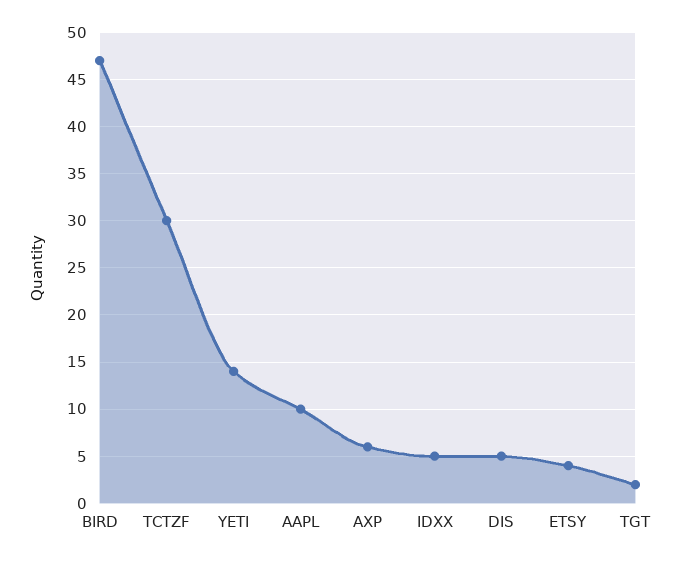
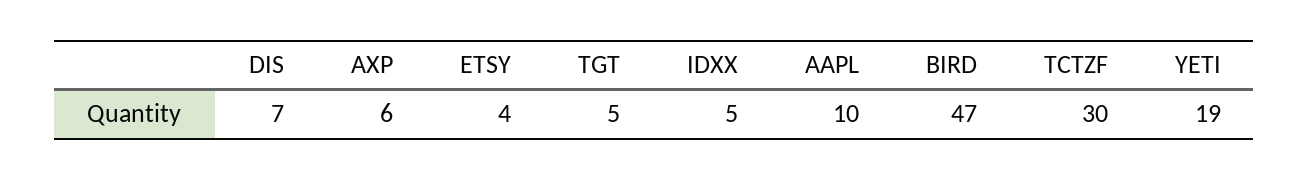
  {
    "BIRD": 47,
    "TCTZF": 30,
-   "YETI": 14,
+   "YETI": 19,
    "AAPL": 10,
    "AXP": 6,
    "IDXX": 5,
-   "DIS": 5,
+   "DIS": 7,
    "ETSY": 4,
-   "TGT": 2
+   "TGT": 5
  }

